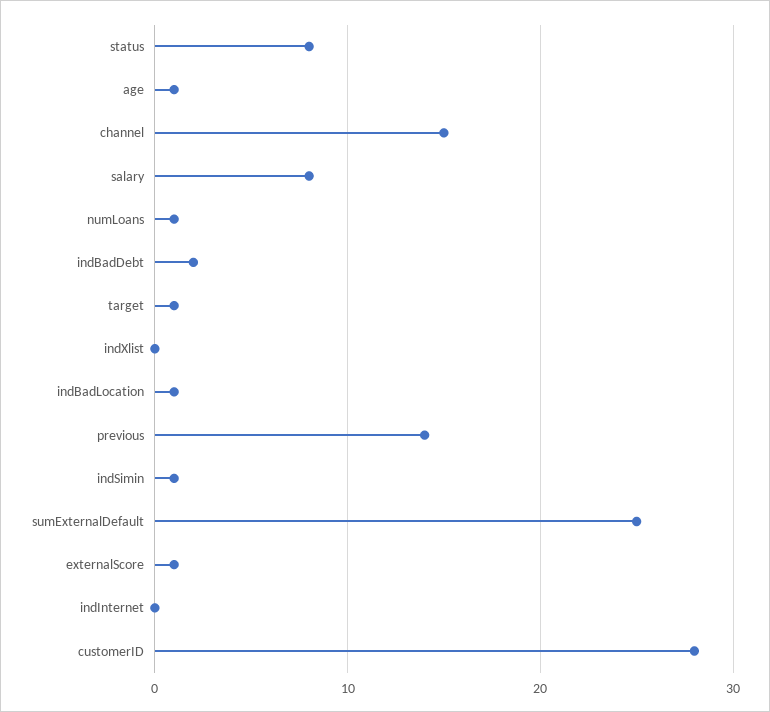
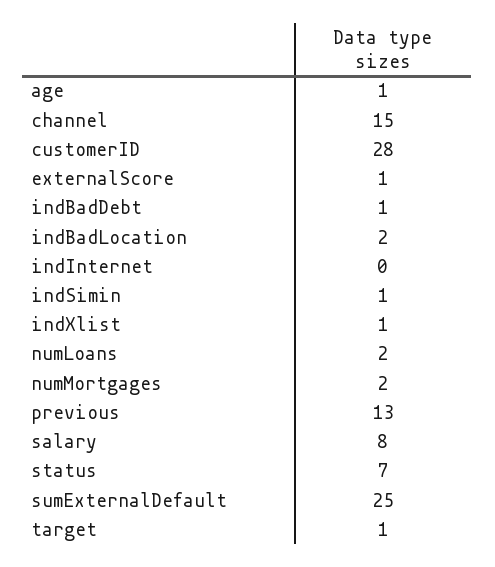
  {
-   "status": 8,
+   "status": 7,
    "age": 1,
    "channel": 15,
    "salary": 8,
-   "numLoans": 1,
+   "numLoans": 2,
-   "indBadDebt": 2,
+   "indBadDebt": 1,
    "target": 1,
-   "indXlist": 0,
+   "indXlist": 1,
-   "indBadLocation": 1,
+   "indBadLocation": 2,
-   "previous": 14,
+   "previous": 13,
    "indSimin": 1,
    "sumExternalDefault": 25,
    "externalScore": 1,
    "indInternet": 0,
-   "customerID": 28
+   "customerID": 28,
+   "numMortgages": 2
  }

